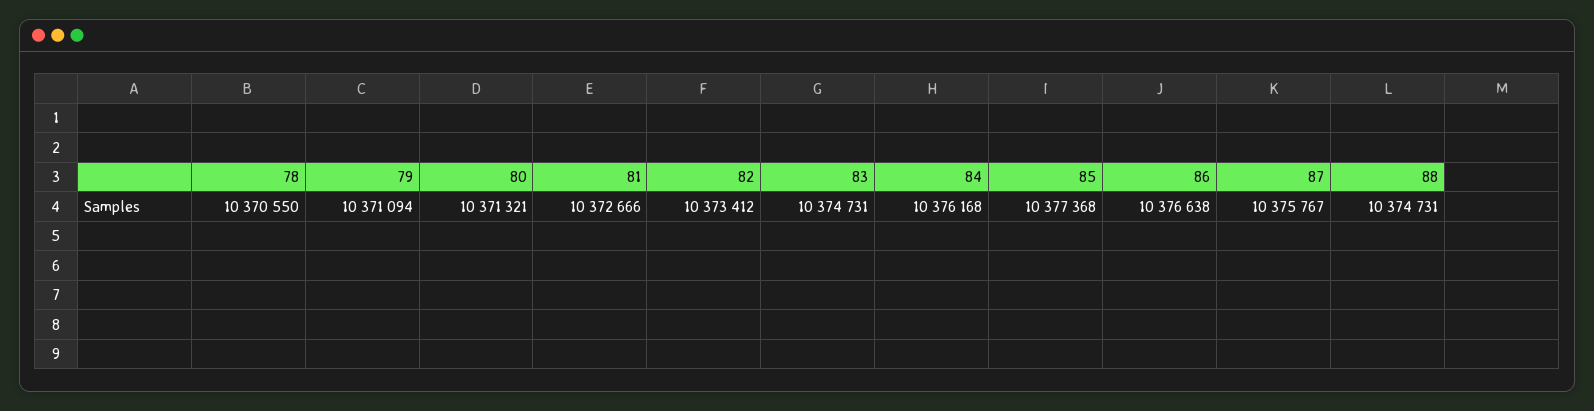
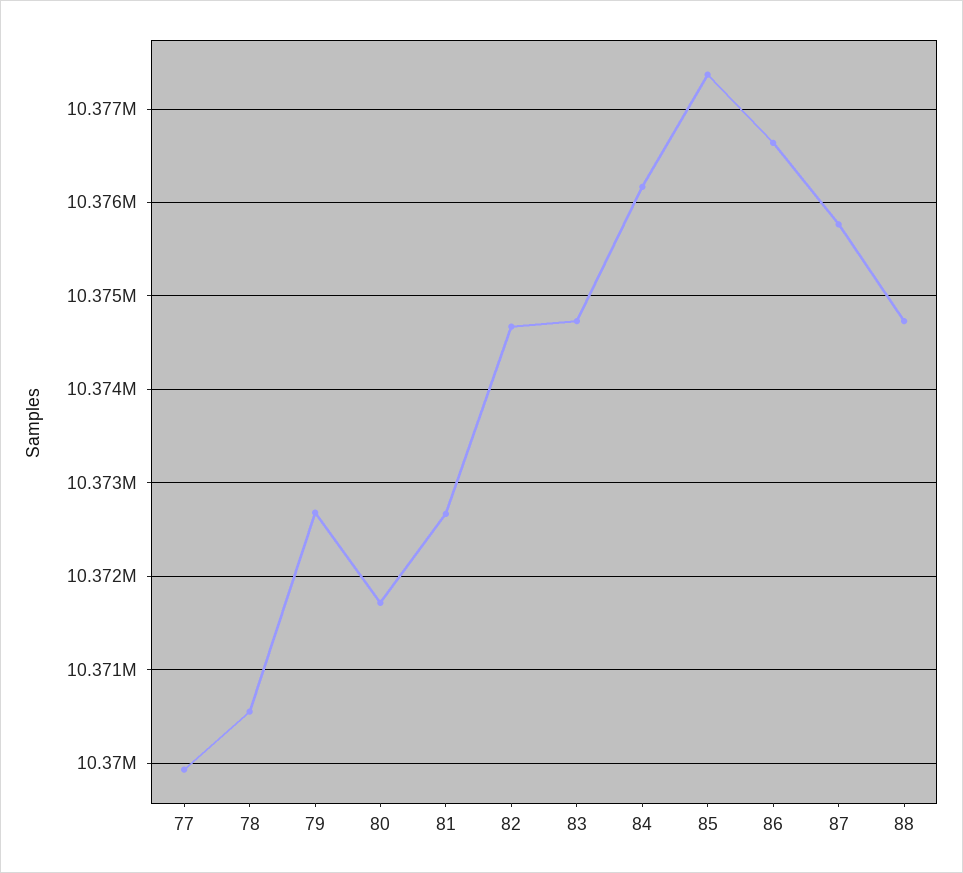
  {
    "78": 10370550,
-   "79": 10371094,
+   "79": 10372700,
-   "80": 10371321,
+   "80": 10371700,
    "81": 10372666,
-   "82": 10373412,
+   "82": 10374700,
    "83": 10374731,
    "84": 10376168,
    "85": 10377368,
    "86": 10376638,
    "87": 10375767,
-   "88": 10374731
+   "88": 10374731,
+   "77": 10369900
  }

